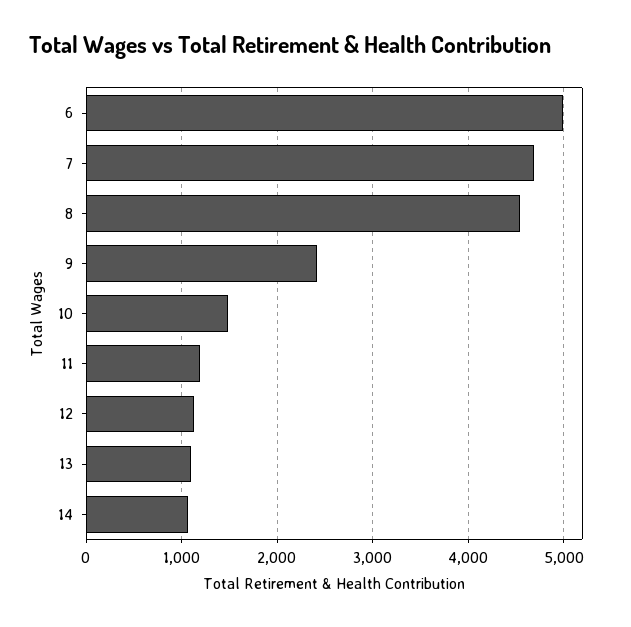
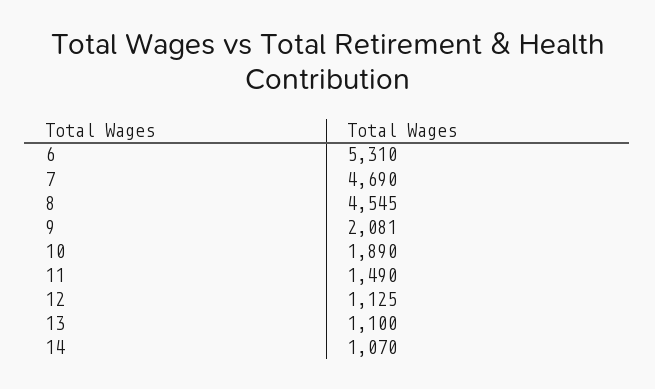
  {
-   "6": 5000,
+   "6": 5310,
    "7": 4690,
    "8": 4545,
-   "9": 2400,
+   "9": 2081,
-   "10": 1500,
+   "10": 1890,
-   "11": 1200,
+   "11": 1490,
    "12": 1125,
    "13": 1100,
    "14": 1070
  }

